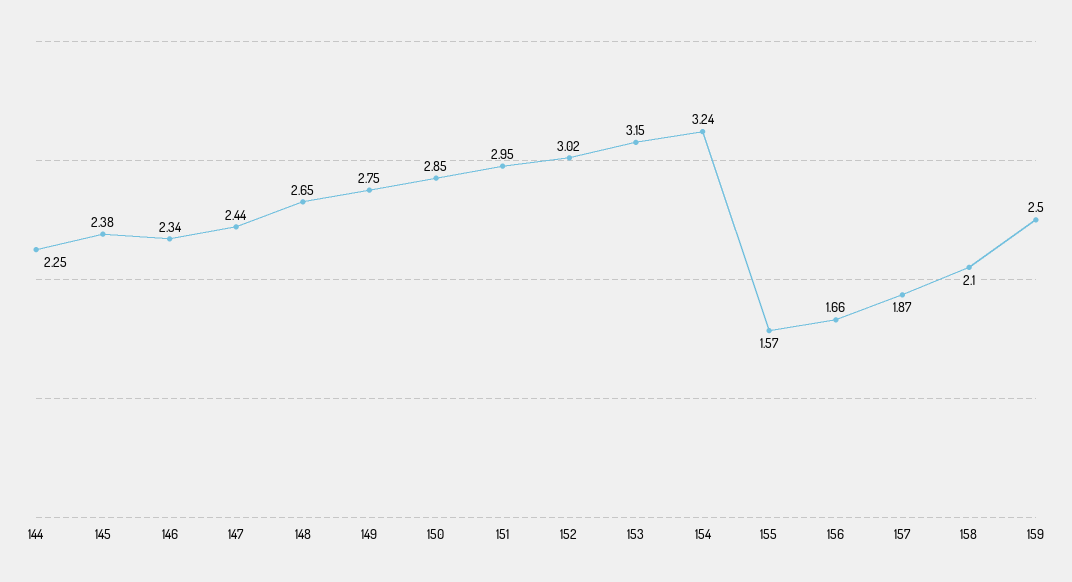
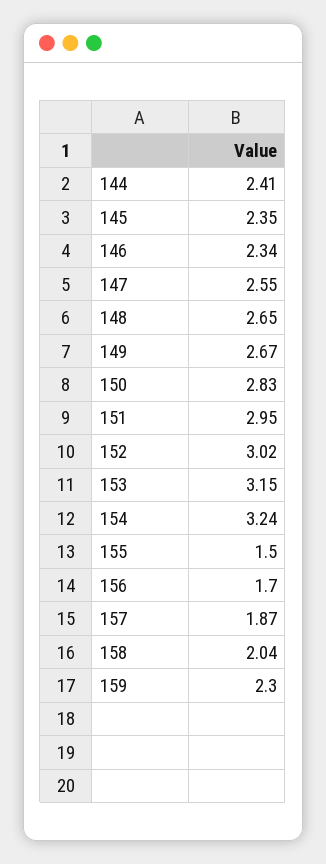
  {
-   "144": 2.25,
+   "144": 2.41,
-   "145": 2.38,
+   "145": 2.35,
    "146": 2.34,
-   "147": 2.44,
+   "147": 2.55,
    "148": 2.65,
-   "149": 2.75,
+   "149": 2.67,
-   "150": 2.85,
+   "150": 2.83,
    "151": 2.95,
    "152": 3.02,
    "153": 3.15,
    "154": 3.24,
-   "155": 1.57,
+   "155": 1.5,
-   "156": 1.66,
+   "156": 1.7,
    "157": 1.87,
-   "158": 2.1,
+   "158": 2.04,
-   "159": 2.5
+   "159": 2.3
  }

